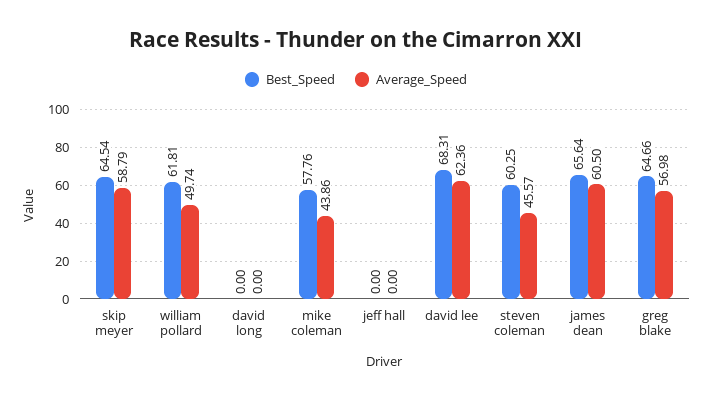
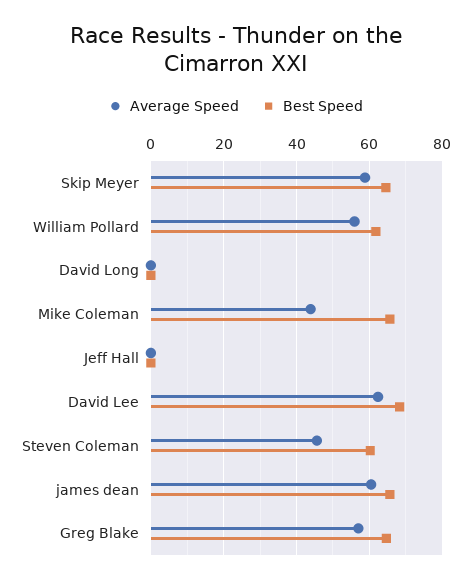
  {
    "Best_Speed": {
      "skip meyer": 64.54,
      "william pollard": 61.81,
      "david long": 0,
-     "mike coleman": 57.76,
+     "mike coleman": 66,
      "jeff hall": 0,
      "david lee": 68.31,
      "steven coleman": 60.25,
      "james dean": 65.64,
      "greg blake": 64.66
    },
    "Average_Speed": {
      "skip meyer": 58.79,
-     "william pollard": 49.74,
+     "william pollard": 56,
      "david long": 0,
      "mike coleman": 43.86,
      "jeff hall": 0,
      "david lee": 62.36,
      "steven coleman": 45.57,
      "james dean": 60.5,
      "greg blake": 56.98
    }
  }

